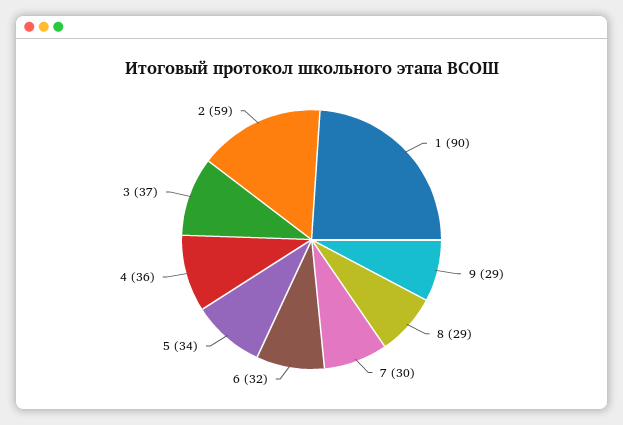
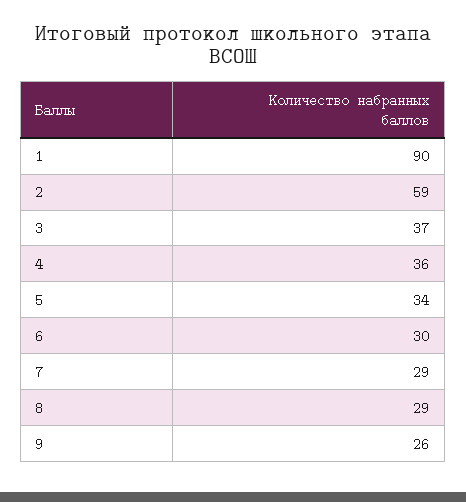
  {
    "1": 90,
-   "9": 29,
+   "9": 26,
    "8": 29,
-   "7": 30,
+   "7": 29,
-   "6": 32,
+   "6": 30,
    "5": 34,
    "4": 36,
    "3": 37,
    "2": 59
  }

